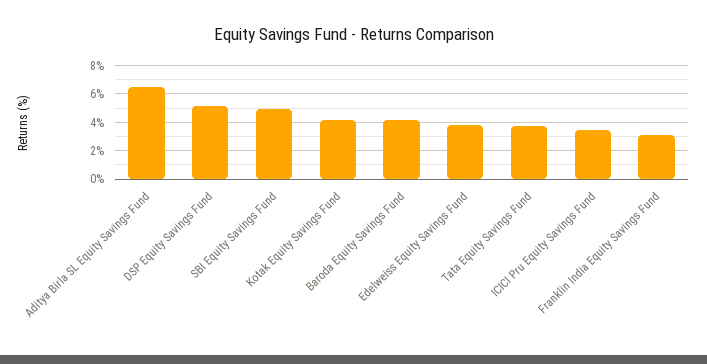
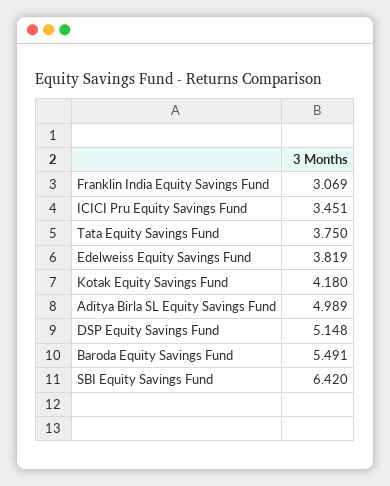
  {
-   "Aditya Birla SL Equity Savings Fund": 6.5,
+   "Aditya Birla SL Equity Savings Fund": 4.989,
    "DSP Equity Savings Fund": 5.148,
-   "SBI Equity Savings Fund": 5,
+   "SBI Equity Savings Fund": 6.42,
    "Kotak Equity Savings Fund": 4.18,
-   "Baroda Equity Savings Fund": 4,
+   "Baroda Equity Savings Fund": 5.491,
    "Edelweiss Equity Savings Fund": 3.819,
    "Tata Equity Savings Fund": 3.75,
    "ICICI Pru Equity Savings Fund": 3.451,
    "Franklin India Equity Savings Fund": 3.069
  }

